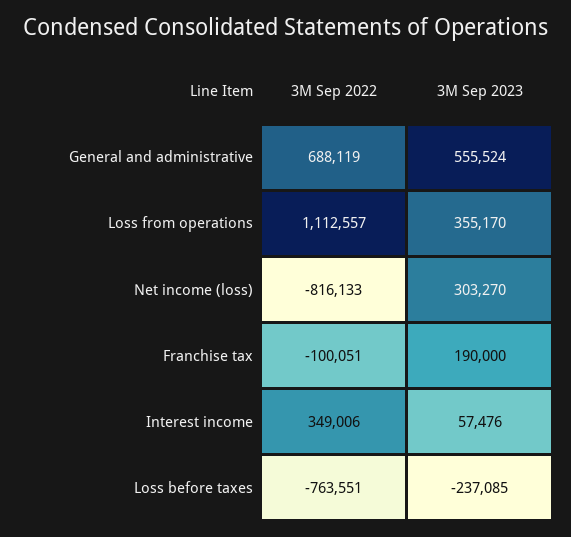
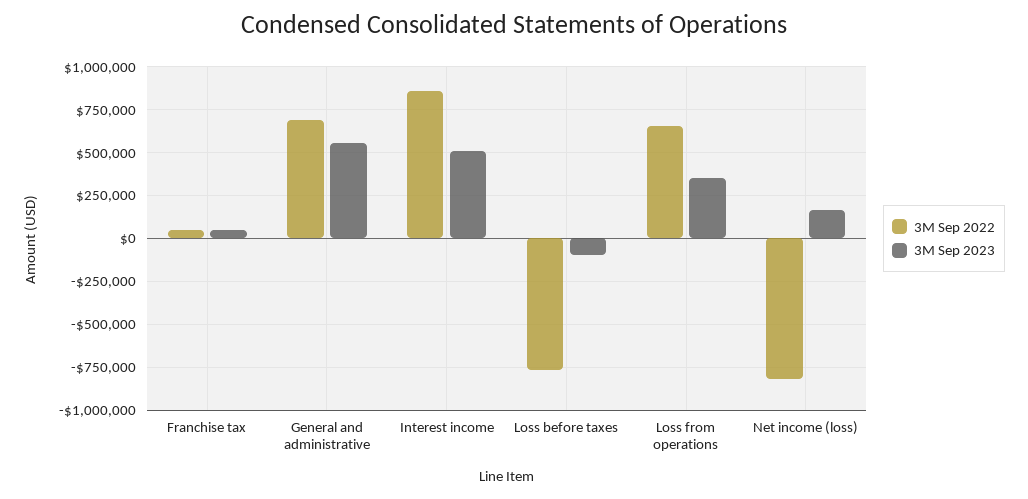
  {
    "3M Sep 2022": {
      "General and administrative": 688119,
-     "Loss from operations": 1112557,
+     "Loss from operations": 650000,
      "Net income (loss)": -816133,
-     "Franchise tax": -100051,
+     "Franchise tax": 50000,
-     "Interest income": 349006,
+     "Interest income": 850000,
      "Loss before taxes": -763551
    },
    "3M Sep 2023": {
      "General and administrative": 555524,
      "Loss from operations": 355170,
-     "Net income (loss)": 303270,
+     "Net income (loss)": 150000,
-     "Franchise tax": 190000,
+     "Franchise tax": 50000,
-     "Interest income": 57476,
+     "Interest income": 500000,
-     "Loss before taxes": -237085
+     "Loss before taxes": -100000
    }
  }

